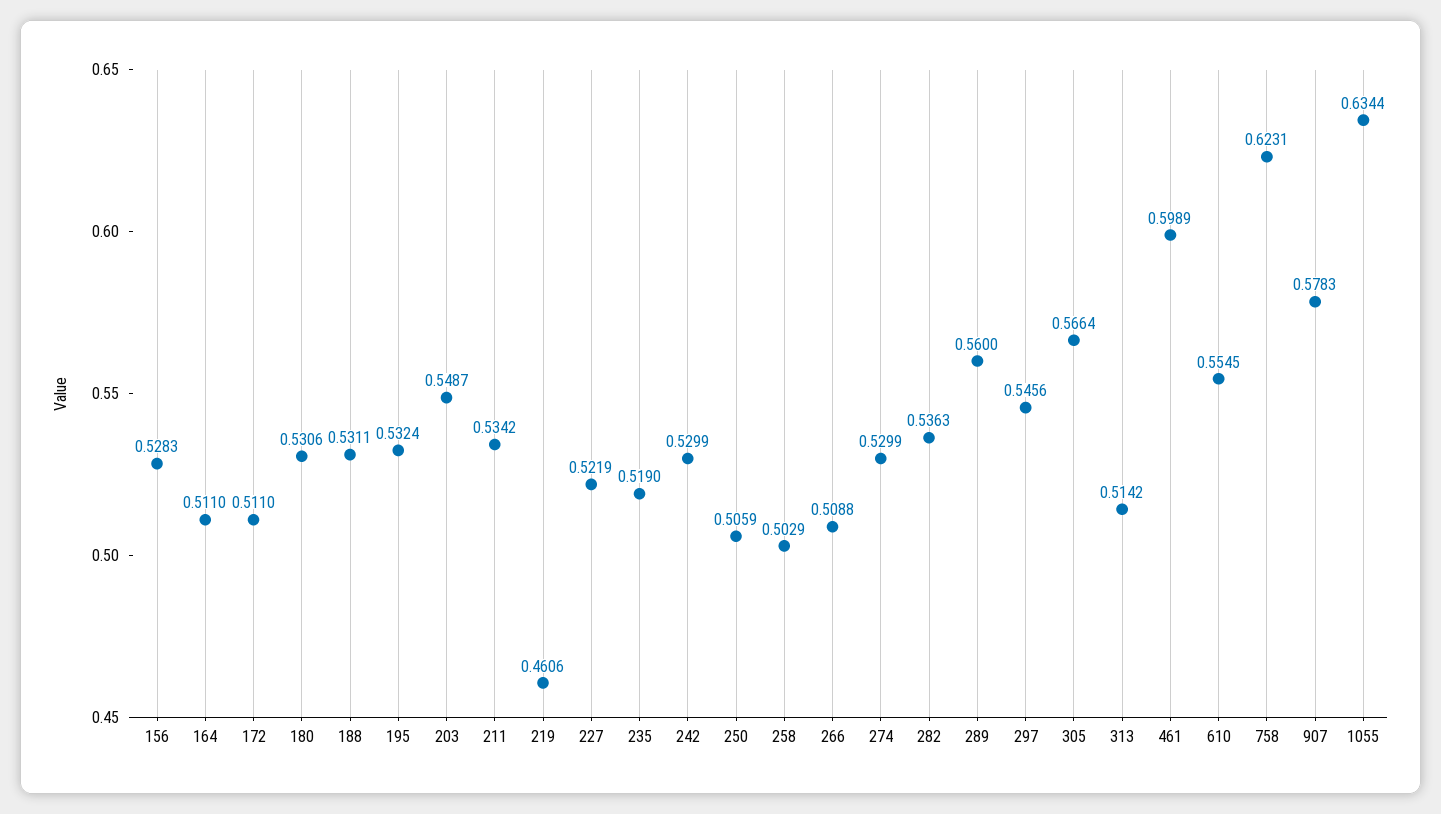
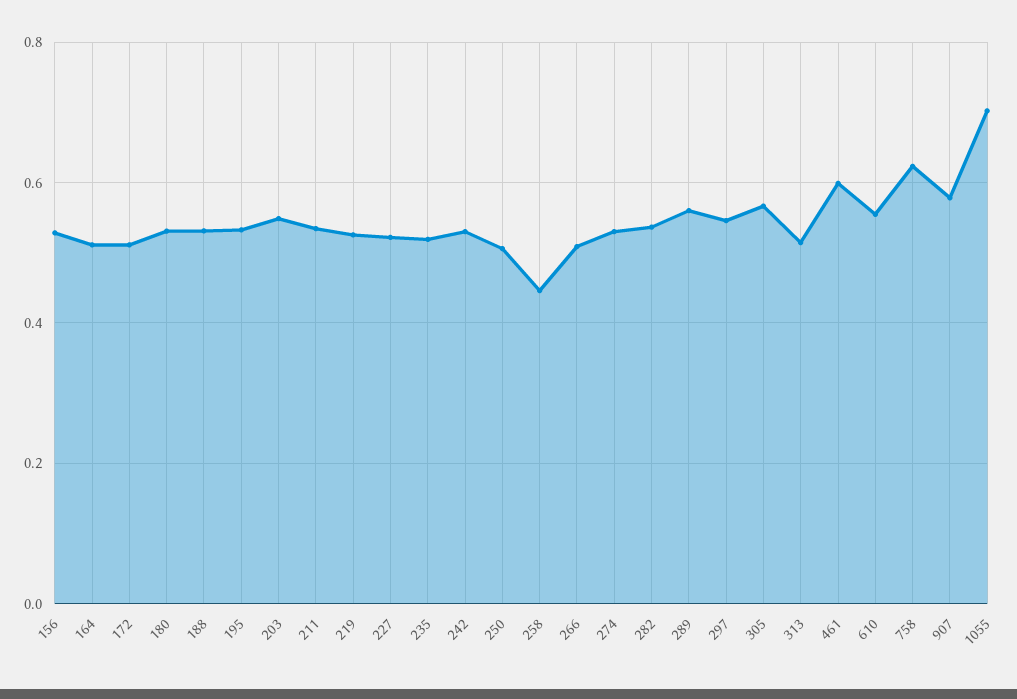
  {
    "156": 0.5283,
    "164": 0.511,
    "172": 0.511,
    "180": 0.5306,
    "188": 0.5311,
    "195": 0.5324,
    "203": 0.5487,
    "211": 0.5342,
-   "219": 0.4606,
+   "219": 0.52,
    "227": 0.5219,
    "235": 0.519,
    "242": 0.5299,
    "250": 0.5059,
-   "258": 0.5029,
+   "258": 0.44,
    "266": 0.5088,
    "274": 0.5299,
    "282": 0.5363,
    "289": 0.56,
    "297": 0.5456,
    "305": 0.5664,
    "313": 0.5142,
    "461": 0.5989,
    "610": 0.5545,
    "758": 0.6231,
    "907": 0.5783,
-   "1055": 0.6344
+   "1055": 0.7
  }

